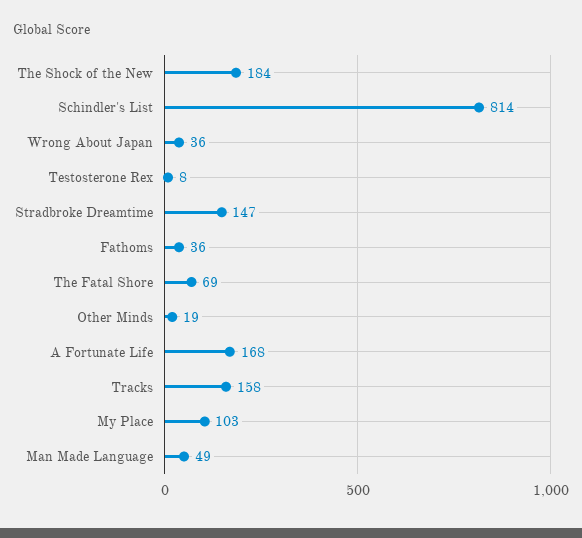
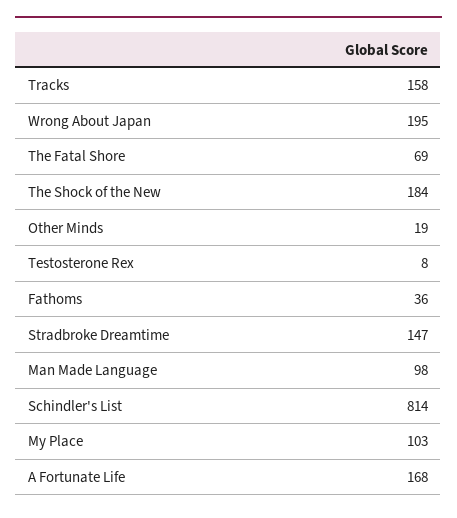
  {
    "The Shock of the New": 184,
    "Schindler's List": 814,
-   "Wrong About Japan": 36,
+   "Wrong About Japan": 195,
    "Testosterone Rex": 8,
    "Stradbroke Dreamtime": 147,
    "Fathoms": 36,
    "The Fatal Shore": 69,
    "Other Minds": 19,
    "A Fortunate Life": 168,
    "Tracks": 158,
    "My Place": 103,
-   "Man Made Language": 49
+   "Man Made Language": 98
  }

